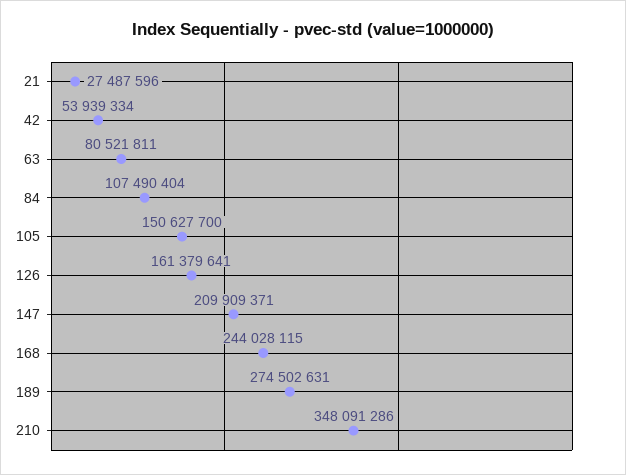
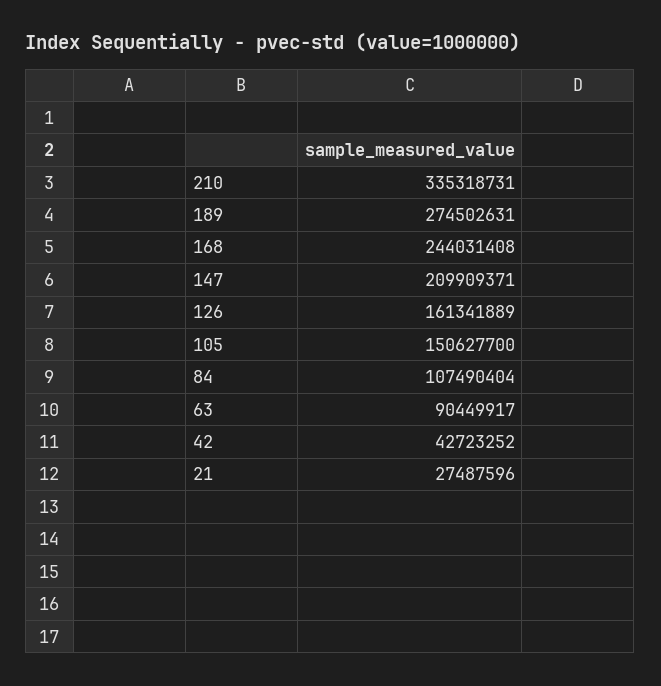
  {
    "21": 27487596,
-   "42": 53939334,
+   "42": 42723252,
-   "63": 80521811,
+   "63": 90449917,
    "84": 107490404,
    "105": 150627700,
-   "126": 161379641,
+   "126": 161341889,
    "147": 209909371,
-   "168": 244028115,
+   "168": 244031408,
    "189": 274502631,
-   "210": 348091286
+   "210": 335318731
  }

